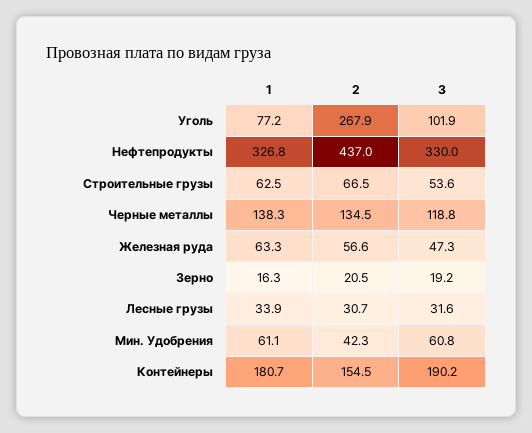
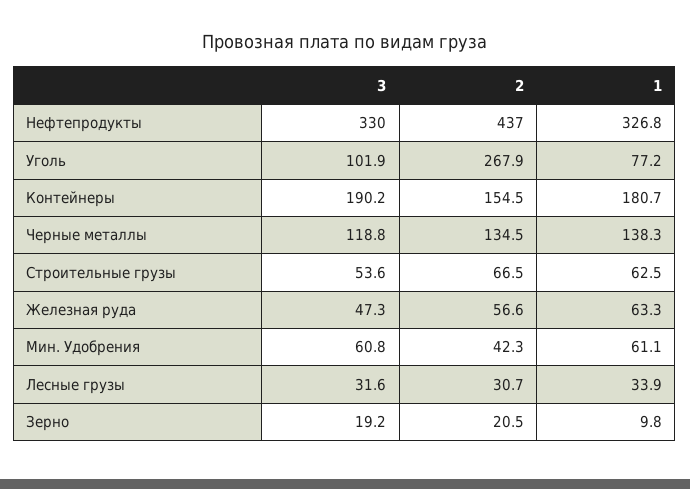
  {
    "1": {
      "Уголь": 77.2,
      "Нефтепродукты": 326.8,
      "Строительные грузы": 62.5,
      "Черные металлы": 138.3,
      "Железная руда": 63.3,
-     "Зерно": 16.3,
+     "Зерно": 9.8,
      "Лесные грузы": 33.9,
      "Мин. Удобрения": 61.1,
      "Контейнеры": 180.7
    },
    "2": {
      "Уголь": 267.9,
      "Нефтепродукты": 437,
      "Строительные грузы": 66.5,
      "Черные металлы": 134.5,
      "Железная руда": 56.6,
      "Зерно": 20.5,
      "Лесные грузы": 30.7,
      "Мин. Удобрения": 42.3,
      "Контейнеры": 154.5
    },
    "3": {
      "Уголь": 101.9,
      "Нефтепродукты": 330,
      "Строительные грузы": 53.6,
      "Черные металлы": 118.8,
      "Железная руда": 47.3,
      "Зерно": 19.2,
      "Лесные грузы": 31.6,
      "Мин. Удобрения": 60.8,
      "Контейнеры": 190.2
    }
  }

